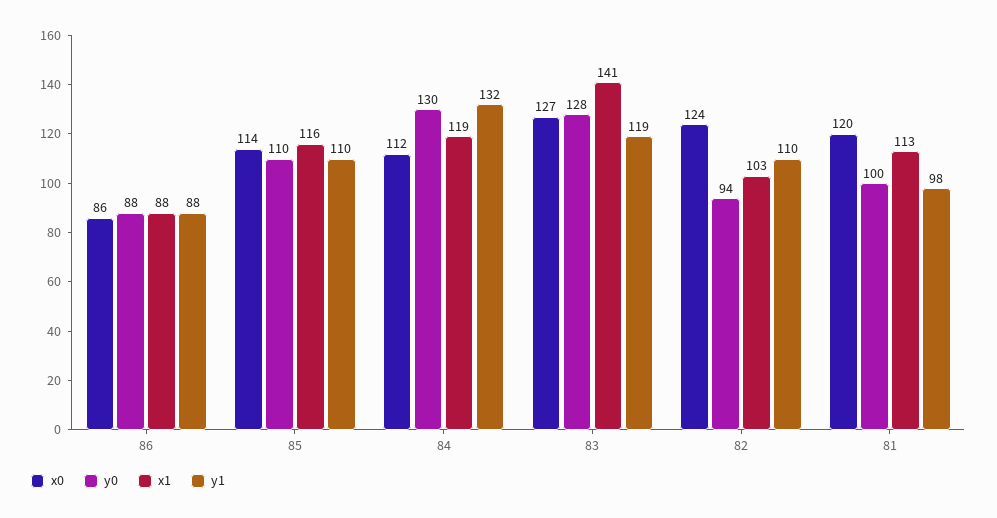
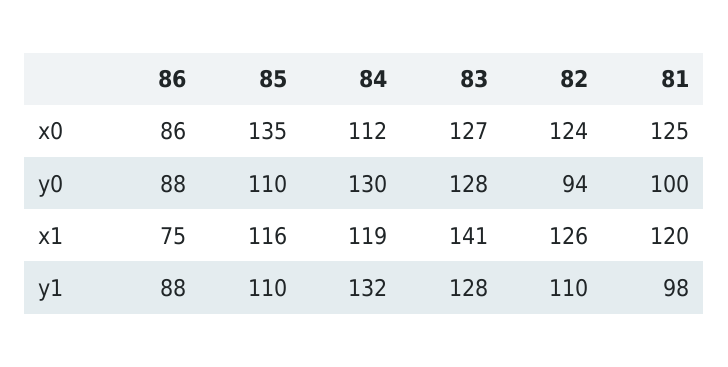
  {
    "x0": {
      "86": 86,
-     "85": 114,
+     "85": 135,
      "84": 112,
      "83": 127,
      "82": 124,
-     "81": 120
+     "81": 125
    },
    "y0": {
      "86": 88,
      "85": 110,
      "84": 130,
      "83": 128,
      "82": 94,
      "81": 100
    },
    "x1": {
-     "86": 88,
+     "86": 75,
      "85": 116,
      "84": 119,
      "83": 141,
-     "82": 103,
+     "82": 126,
-     "81": 113
+     "81": 120
    },
    "y1": {
      "86": 88,
      "85": 110,
      "84": 132,
-     "83": 119,
+     "83": 128,
      "82": 110,
      "81": 98
    }
  }

